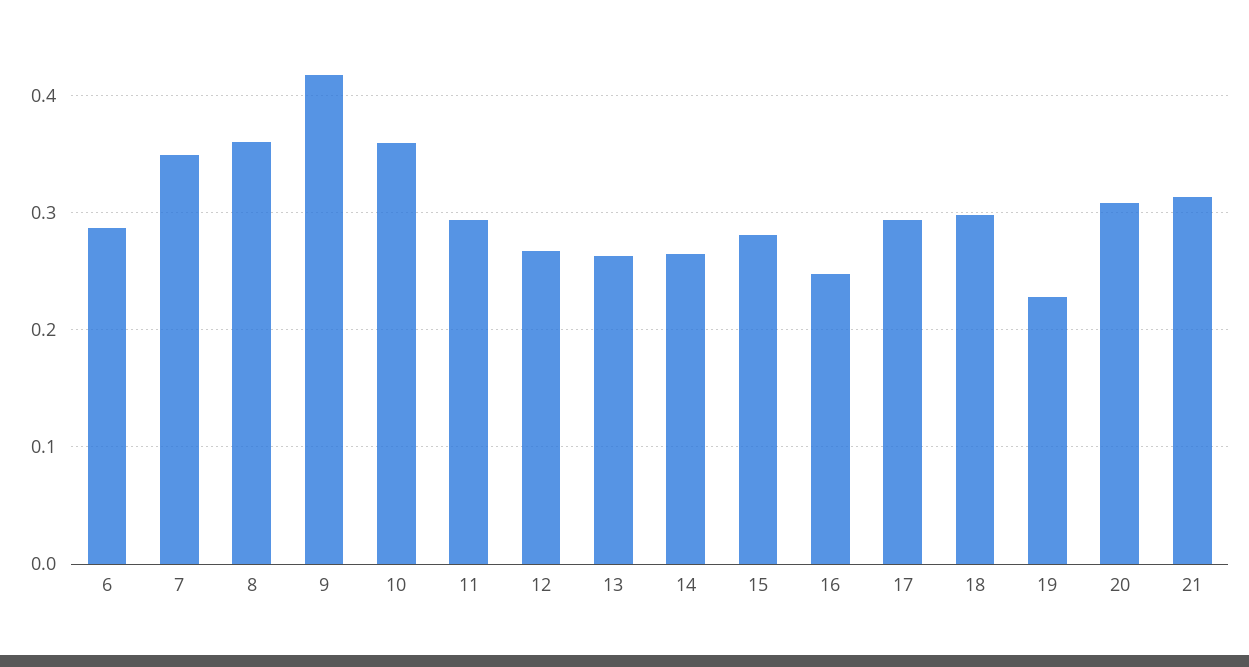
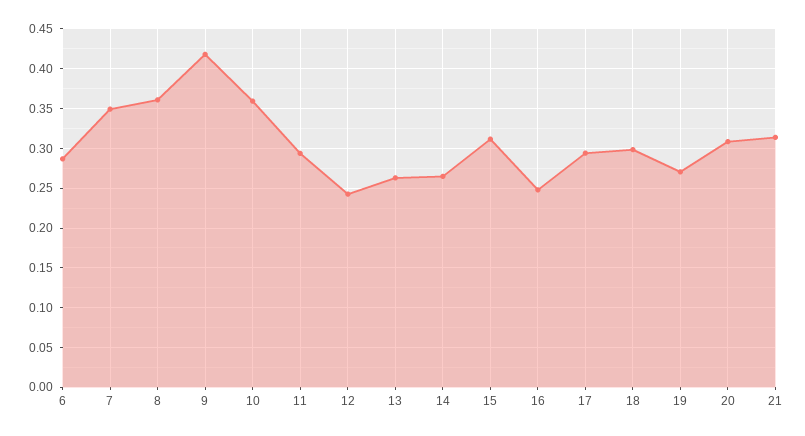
  {
    "6": 0.29,
    "7": 0.35,
    "8": 0.36,
    "9": 0.42,
    "10": 0.36,
    "11": 0.29,
-   "12": 0.27,
+   "12": 0.24,
    "13": 0.26,
    "14": 0.26,
-   "15": 0.28,
+   "15": 0.31,
    "16": 0.25,
    "17": 0.29,
    "18": 0.3,
-   "19": 0.23,
+   "19": 0.27,
    "20": 0.31,
    "21": 0.31
  }

